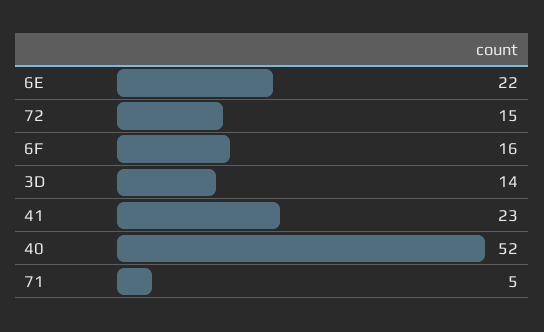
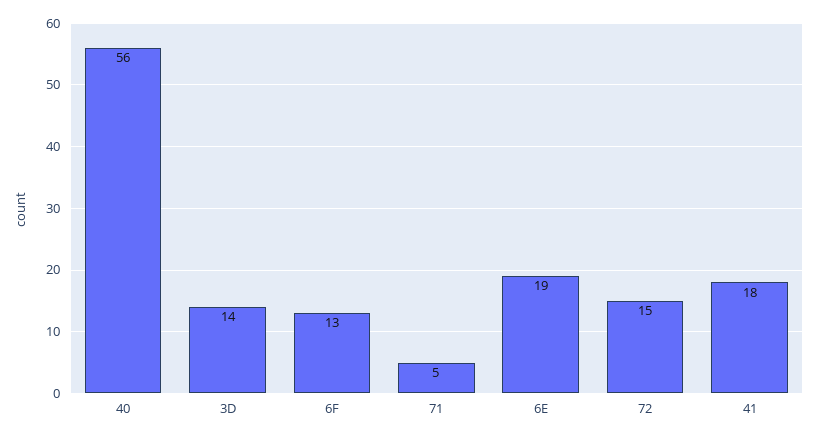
  {
-   "6E": 22,
+   "6E": 19,
    "72": 15,
-   "6F": 16,
+   "6F": 13,
    "3D": 14,
-   "41": 23,
+   "41": 18,
-   "40": 52,
+   "40": 56,
    "71": 5
  }

